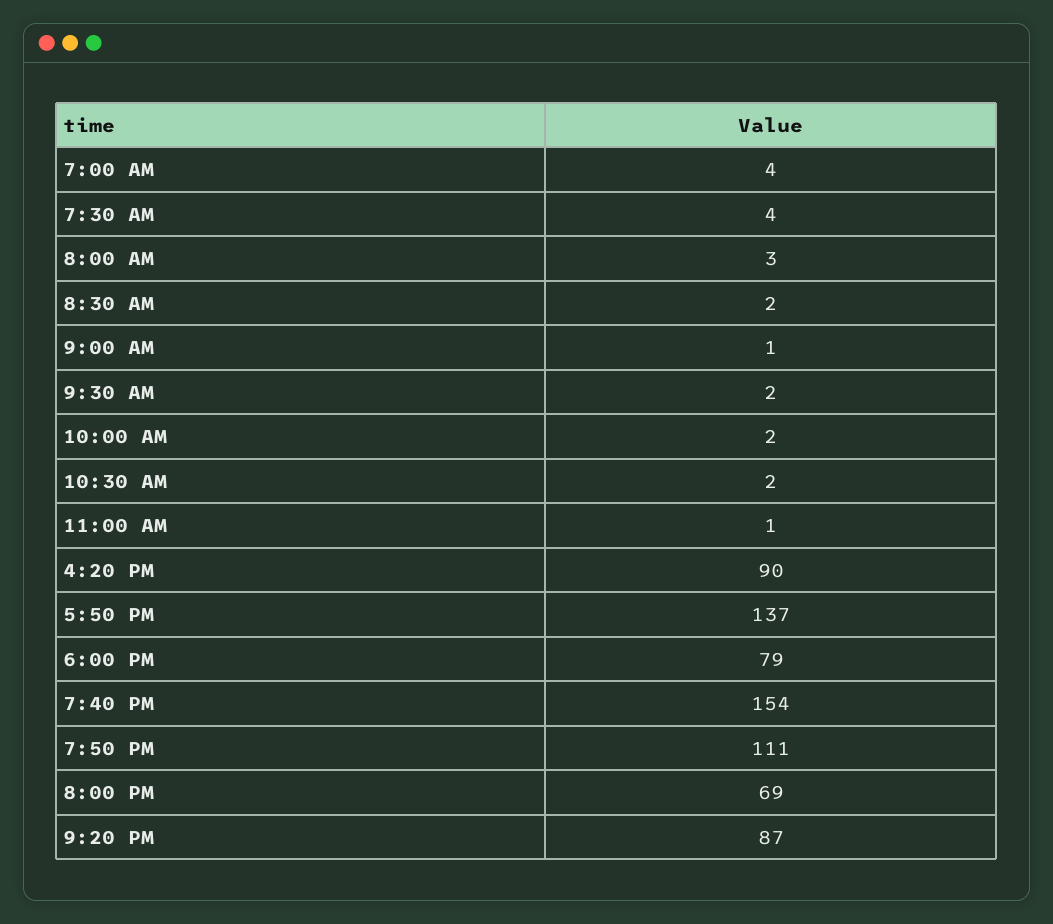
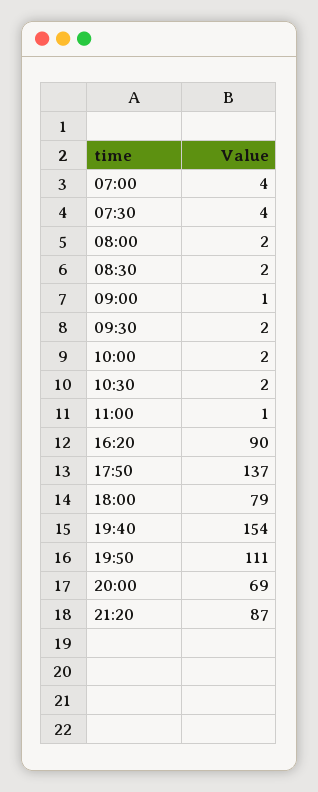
  {
    "7:00 AM": 4,
    "7:30 AM": 4,
-   "8:00 AM": 3,
+   "8:00 AM": 2,
    "8:30 AM": 2,
    "9:00 AM": 1,
    "9:30 AM": 2,
    "10:00 AM": 2,
    "10:30 AM": 2,
    "11:00 AM": 1,
    "4:20 PM": 90,
    "5:50 PM": 137,
    "6:00 PM": 79,
    "7:40 PM": 154,
    "7:50 PM": 111,
    "8:00 PM": 69,
    "9:20 PM": 87
  }

